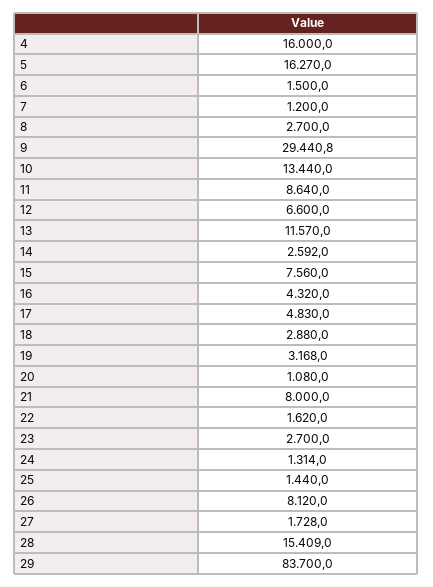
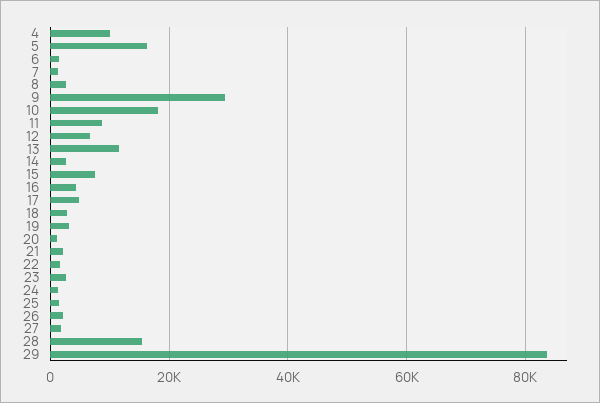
  {
-   "4": 16000,
+   "4": 10000,
    "5": 16270,
    "6": 1500,
    "7": 1200,
    "8": 2700,
    "9": 29440.8,
-   "10": 13440,
+   "10": 18000,
    "11": 8640,
    "12": 6600,
    "13": 11570,
    "14": 2592,
    "15": 7560,
    "16": 4320,
    "17": 4830,
    "18": 2880,
    "19": 3168,
    "20": 1080,
-   "21": 8000,
+   "21": 2000,
    "22": 1620,
    "23": 2700,
    "24": 1314,
    "25": 1440,
-   "26": 8120,
+   "26": 2000,
    "27": 1728,
    "28": 15409,
    "29": 83700
  }

